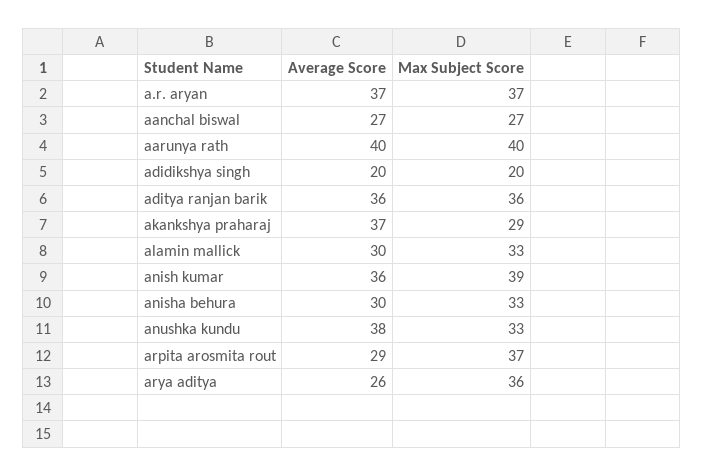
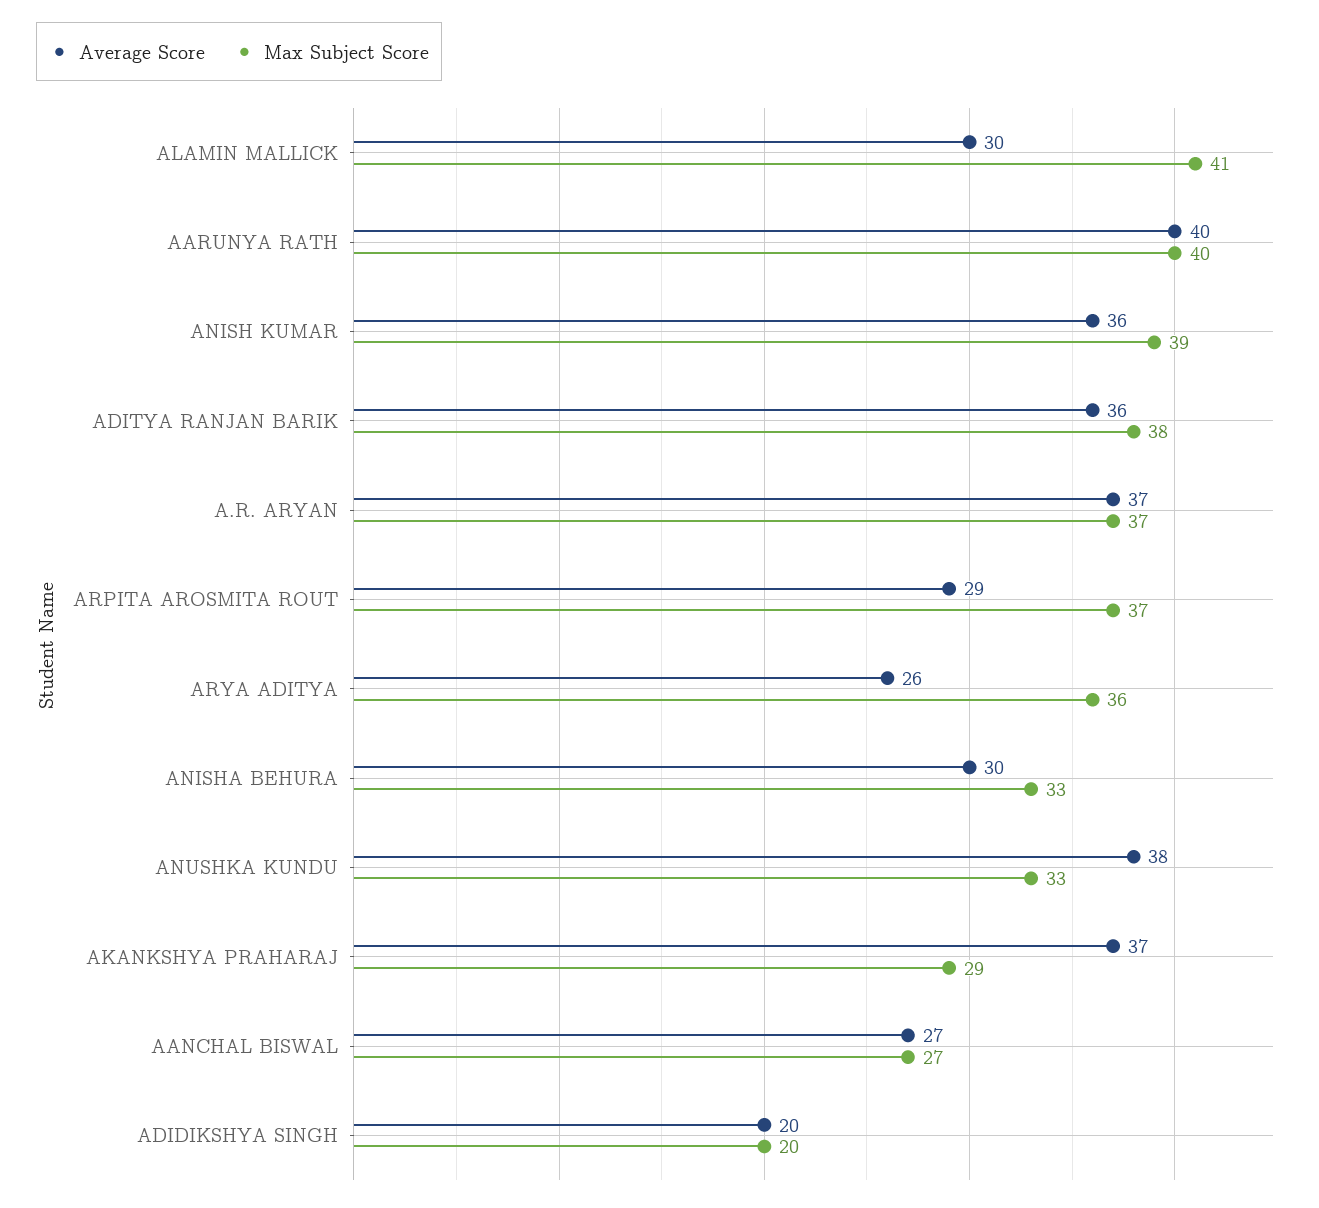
  {
    "Average Score": {
      "a.r. aryan": 37,
      "aanchal biswal": 27,
      "aarunya rath": 40,
      "adidikshya singh": 20,
      "aditya ranjan barik": 36,
      "akankshya praharaj": 37,
      "alamin mallick": 30,
      "anish kumar": 36,
      "anisha behura": 30,
      "anushka kundu": 38,
      "arpita arosmita rout": 29,
      "arya aditya": 26
    },
    "Max Subject Score": {
      "a.r. aryan": 37,
      "aanchal biswal": 27,
      "aarunya rath": 40,
      "adidikshya singh": 20,
-     "aditya ranjan barik": 36,
+     "aditya ranjan barik": 38,
      "akankshya praharaj": 29,
-     "alamin mallick": 33,
+     "alamin mallick": 41,
      "anish kumar": 39,
      "anisha behura": 33,
      "anushka kundu": 33,
      "arpita arosmita rout": 37,
      "arya aditya": 36
    }
  }

